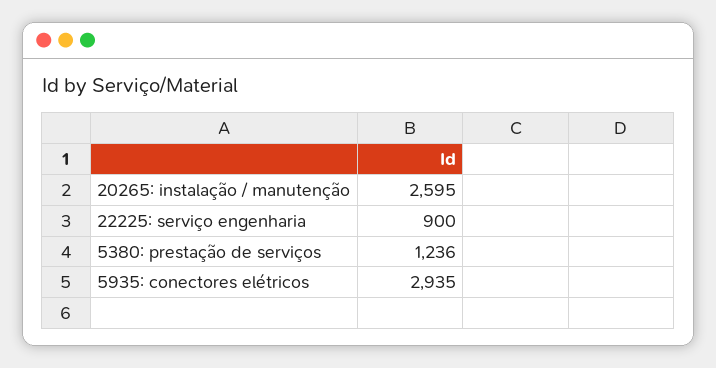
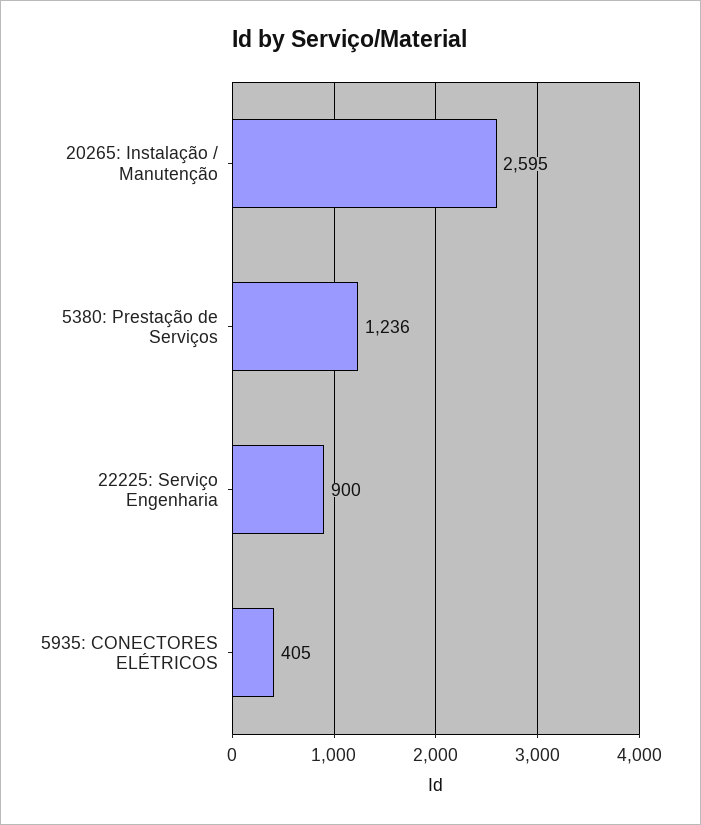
  {
    "20265: instalação / manutenção": 2595,
    "22225: serviço engenharia": 900,
    "5380: prestação de serviços": 1236,
-   "5935: conectores elétricos": 2935
+   "5935: conectores elétricos": 405
  }

